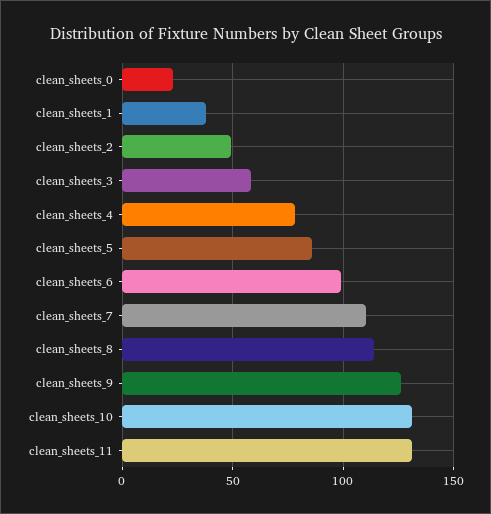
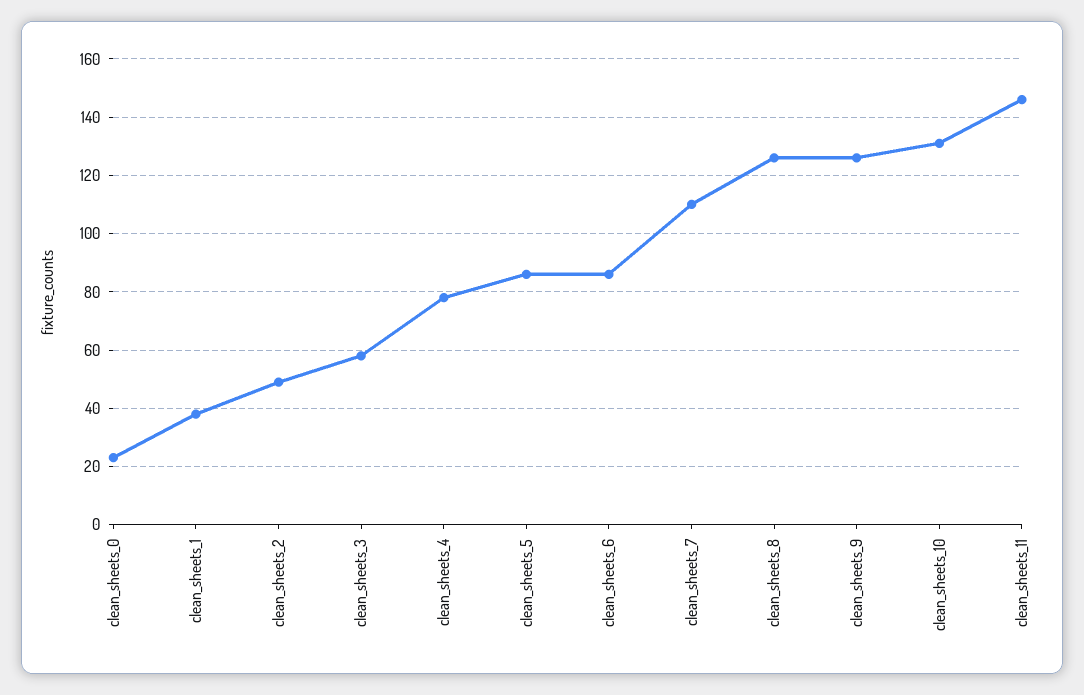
  {
    "clean_sheets_0": 25,
    "clean_sheets_1": 40,
    "clean_sheets_2": 50,
    "clean_sheets_3": 60,
    "clean_sheets_4": 80,
    "clean_sheets_5": 85,
-   "clean_sheets_6": 100,
+   "clean_sheets_6": 85,
    "clean_sheets_7": 110,
-   "clean_sheets_8": 115,
+   "clean_sheets_8": 125,
    "clean_sheets_9": 125,
    "clean_sheets_10": 130,
-   "clean_sheets_11": 130
+   "clean_sheets_11": 145
  }

